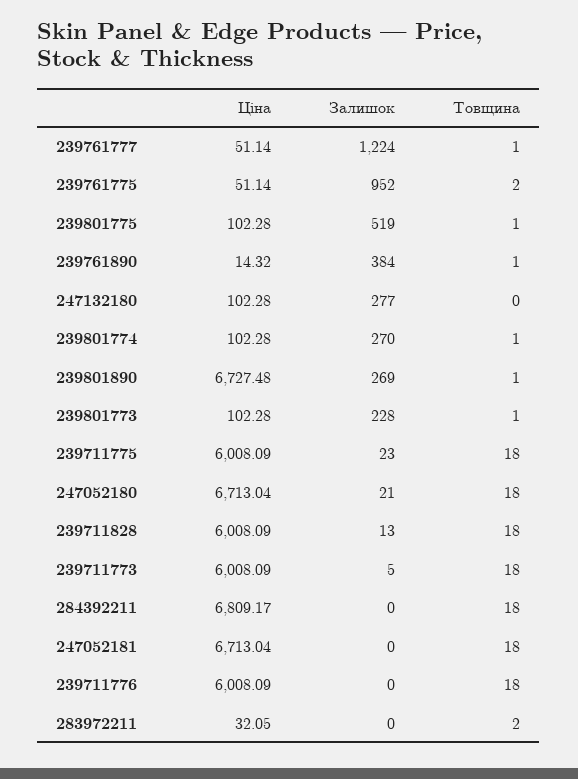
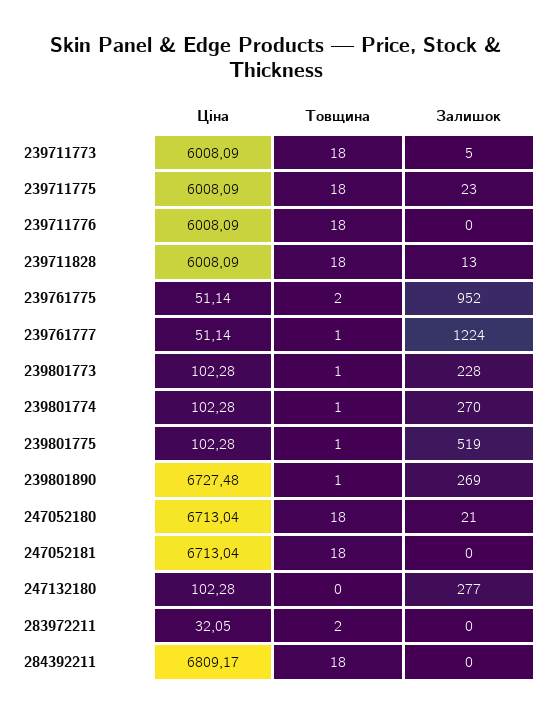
  {
    "Ціна": {
      "239761777": 51.14,
      "239761775": 51.14,
      "239801775": 102.28,
-     "239761890": 14.32,
      "247132180": 102.28,
      "239801774": 102.28,
      "239801890": 6727.48,
      "239801773": 102.28,
      "239711775": 6008.09,
      "247052180": 6713.04,
      "239711828": 6008.09,
      "239711773": 6008.09,
      "284392211": 6809.17,
      "247052181": 6713.04,
      "239711776": 6008.09,
      "283972211": 32.05
    },
    "Залишок": {
      "239761777": 1224,
      "239761775": 952,
      "239801775": 519,
-     "239761890": 384,
      "247132180": 277,
      "239801774": 270,
      "239801890": 269,
      "239801773": 228,
      "239711775": 23,
      "247052180": 21,
      "239711828": 13,
      "239711773": 5,
      "284392211": 0,
      "247052181": 0,
      "239711776": 0,
      "283972211": 0
    },
    "Товщина": {
      "239761777": 1,
      "239761775": 2,
      "239801775": 1,
-     "239761890": 1,
      "247132180": 0,
      "239801774": 1,
      "239801890": 1,
      "239801773": 1,
      "239711775": 18,
      "247052180": 18,
      "239711828": 18,
      "239711773": 18,
      "284392211": 18,
      "247052181": 18,
      "239711776": 18,
      "283972211": 2
    }
  }

